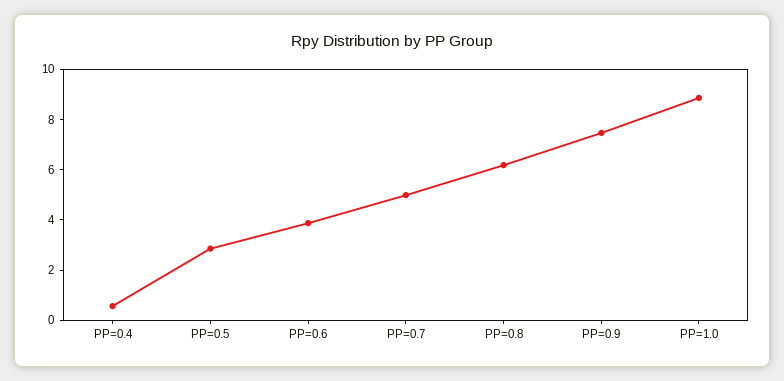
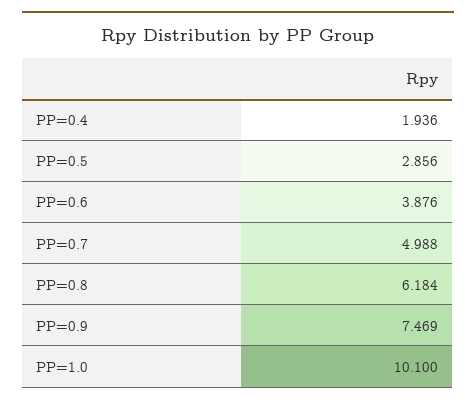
  {
-   "PP=0.4": 0.5,
+   "PP=0.4": 1.936,
    "PP=0.5": 2.856,
    "PP=0.6": 3.876,
    "PP=0.7": 4.988,
    "PP=0.8": 6.184,
    "PP=0.9": 7.469,
-   "PP=1.0": 9
+   "PP=1.0": 10.1
  }

